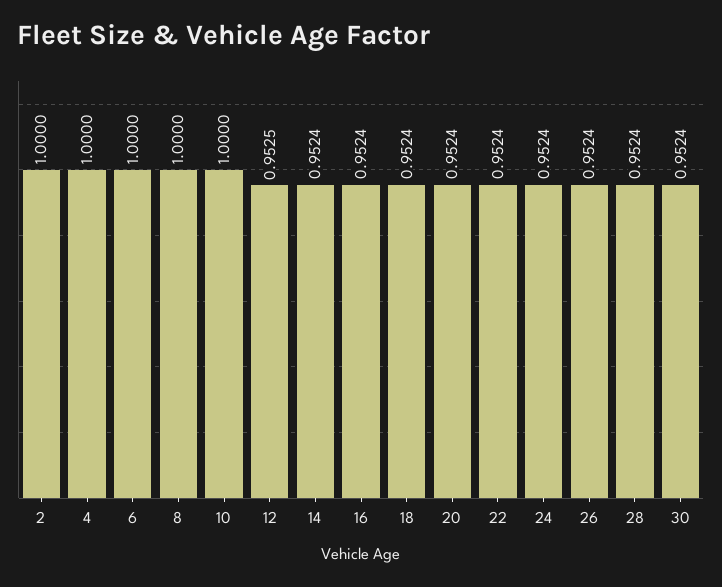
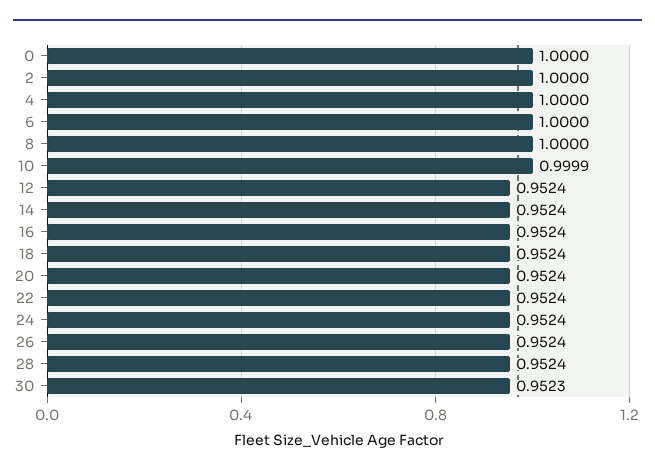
  {
    "2": 1,
    "4": 1,
    "6": 1,
    "8": 1,
-   "10": 1,
+   "10": 0.9999,
-   "12": 0.9525,
+   "12": 0.9524,
    "14": 0.9524,
    "16": 0.9524,
    "18": 0.9524,
    "20": 0.9524,
    "22": 0.9524,
    "24": 0.9524,
    "26": 0.9524,
    "28": 0.9524,
-   "30": 0.9524
+   "30": 0.9523,
+   "0": 1
  }

